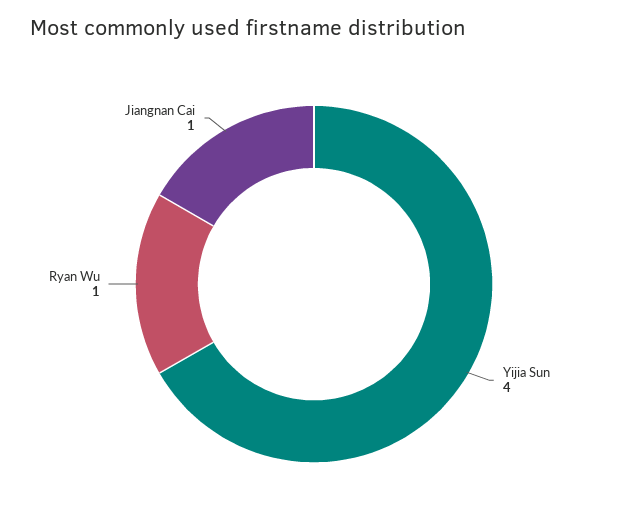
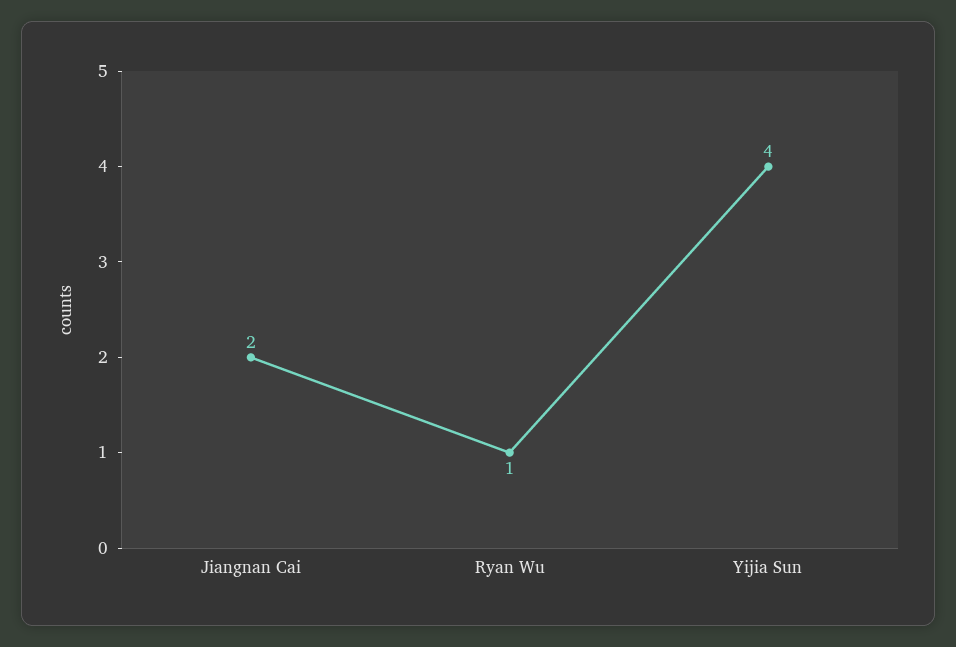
  {
    "Yijia Sun": 4,
    "Ryan Wu": 1,
-   "Jiangnan Cai": 1
+   "Jiangnan Cai": 2
  }

